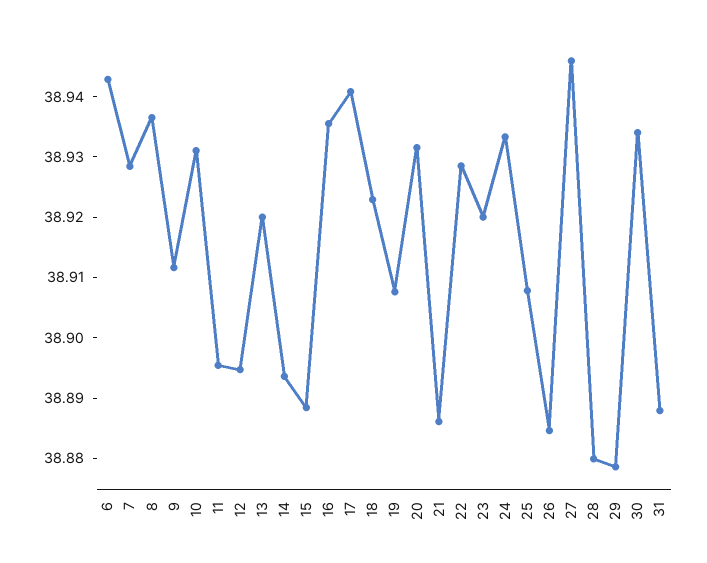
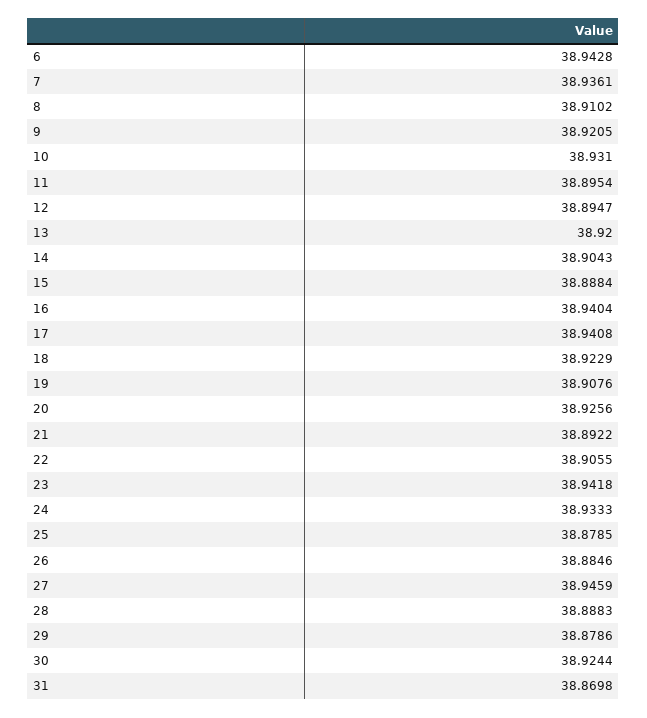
  {
    "6": 38.9428,
-   "7": 38.928,
+   "7": 38.9361,
-   "8": 38.936,
+   "8": 38.9102,
-   "9": 38.912,
+   "9": 38.9205,
    "10": 38.931,
    "11": 38.8954,
    "12": 38.8947,
    "13": 38.92,
-   "14": 38.894,
+   "14": 38.9043,
    "15": 38.8884,
-   "16": 38.936,
+   "16": 38.9404,
    "17": 38.9408,
    "18": 38.9229,
    "19": 38.9076,
-   "20": 38.932,
+   "20": 38.9256,
-   "21": 38.886,
+   "21": 38.8922,
-   "22": 38.928,
+   "22": 38.9055,
-   "23": 38.92,
+   "23": 38.9418,
    "24": 38.9333,
-   "25": 38.908,
+   "25": 38.8785,
    "26": 38.8846,
    "27": 38.9459,
-   "28": 38.88,
+   "28": 38.8883,
    "29": 38.8786,
-   "30": 38.934,
+   "30": 38.9244,
-   "31": 38.888
+   "31": 38.8698
  }

